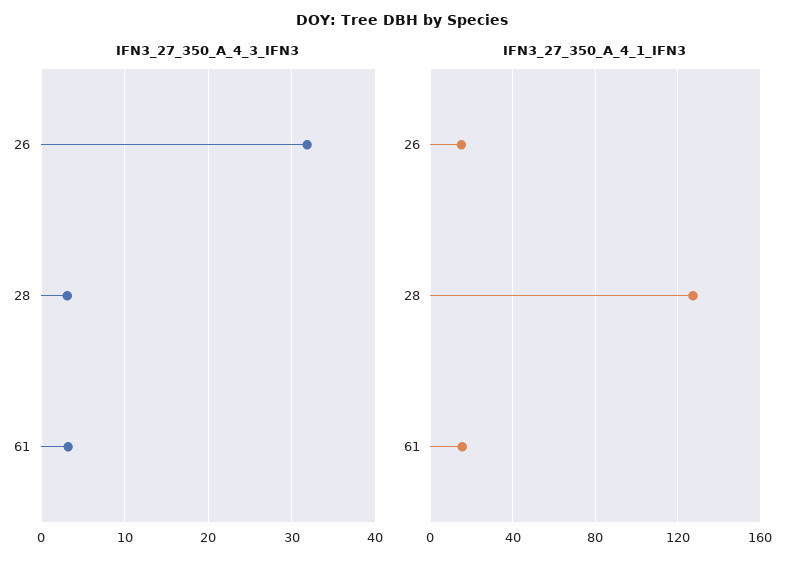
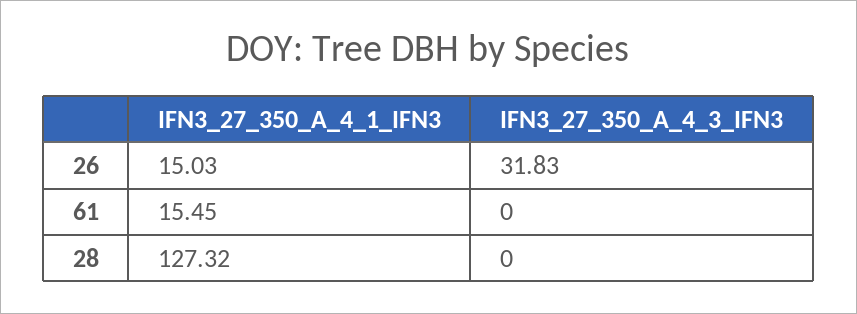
  {
    "IFN3_27_350_A_4_3_IFN3": {
      "26": 31.83,
-     "28": 3,
+     "28": 0,
-     "61": 3
+     "61": 0
    },
    "IFN3_27_350_A_4_1_IFN3": {
      "26": 15.03,
      "28": 127.32,
      "61": 15.45
    }
  }

